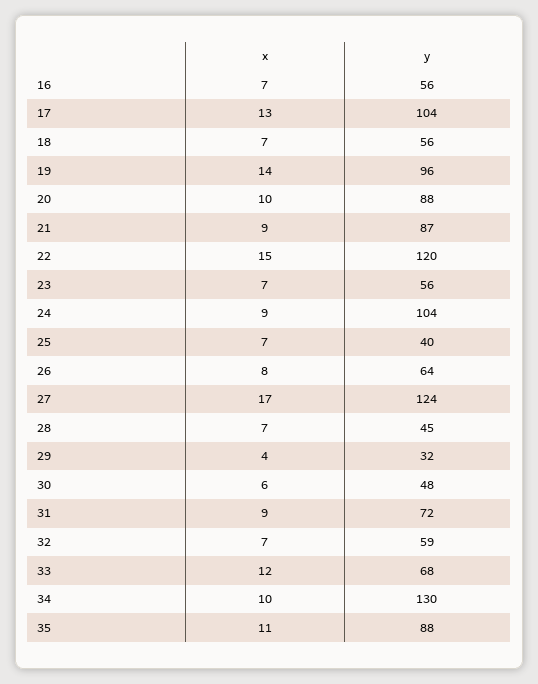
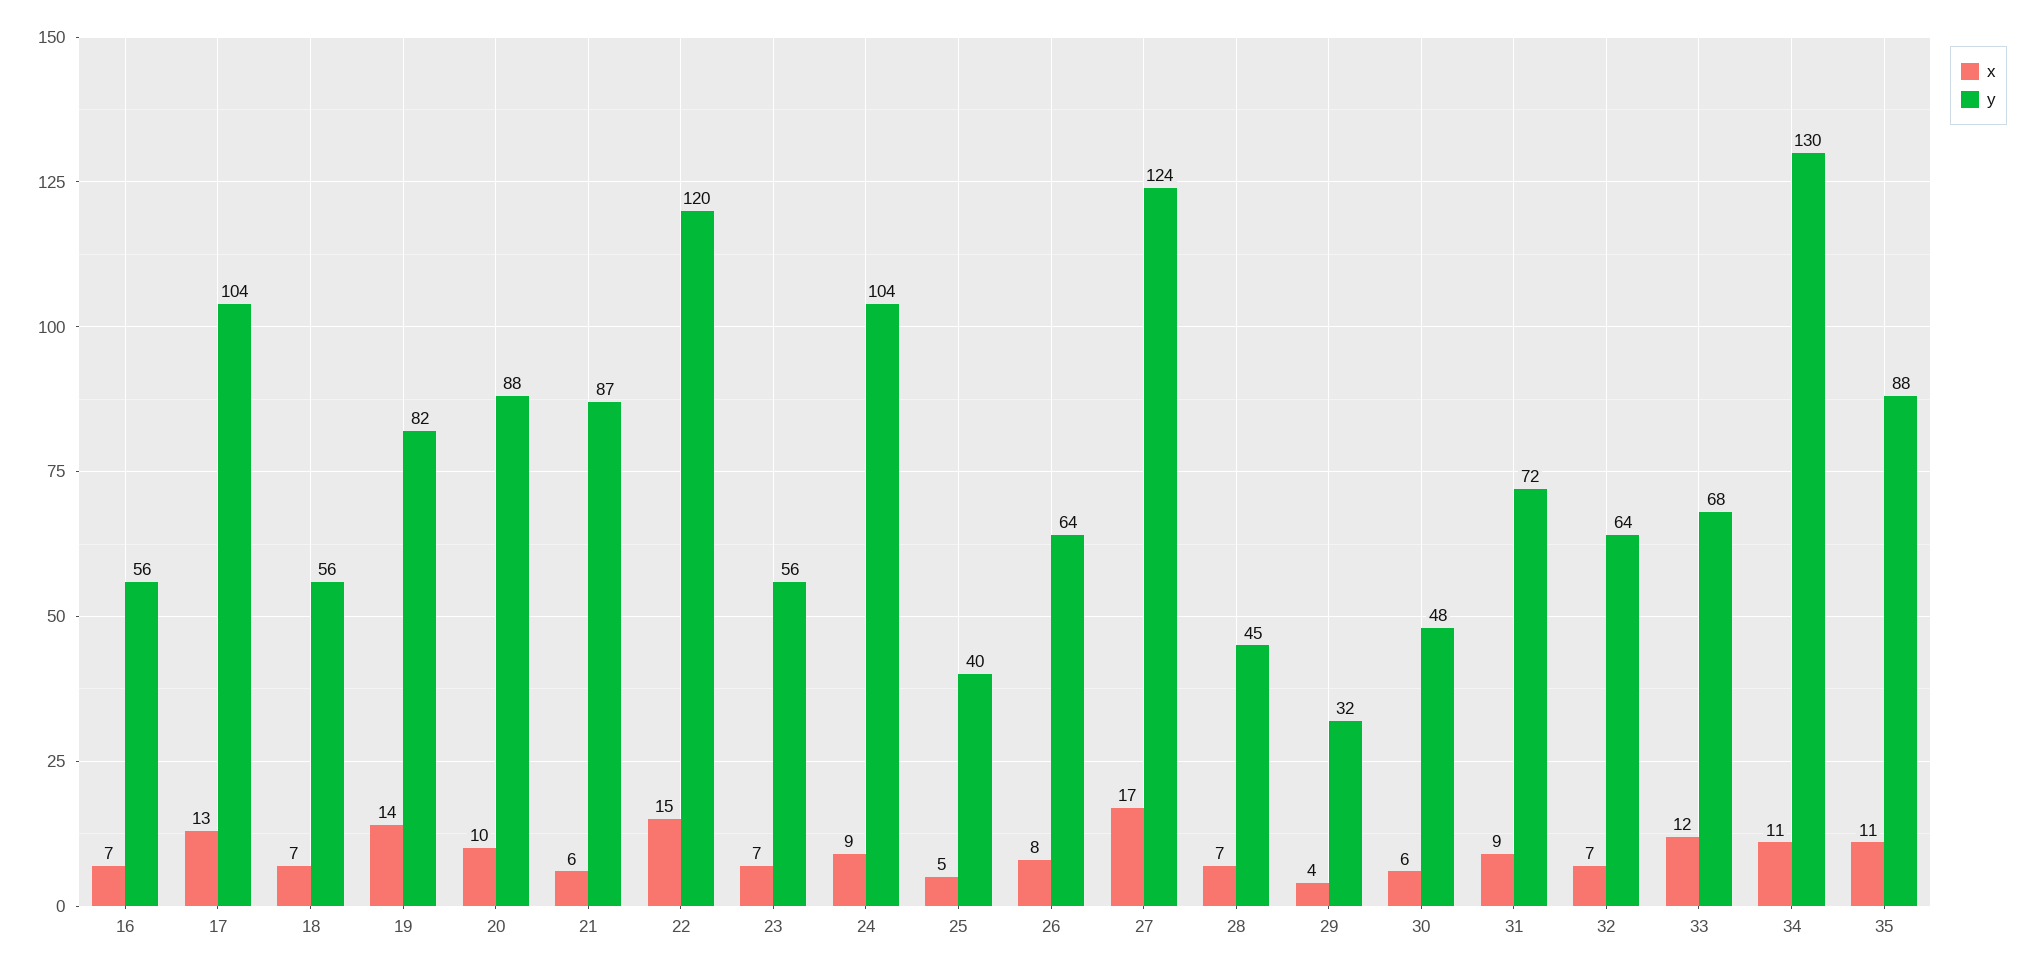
  {
    "x": {
      "16": 7,
      "17": 13,
      "18": 7,
      "19": 14,
      "20": 10,
-     "21": 9,
+     "21": 6,
      "22": 15,
      "23": 7,
      "24": 9,
-     "25": 7,
+     "25": 5,
      "26": 8,
      "27": 17,
      "28": 7,
      "29": 4,
      "30": 6,
      "31": 9,
      "32": 7,
      "33": 12,
-     "34": 10,
+     "34": 11,
      "35": 11
    },
    "y": {
      "16": 56,
      "17": 104,
      "18": 56,
-     "19": 96,
+     "19": 82,
      "20": 88,
      "21": 87,
      "22": 120,
      "23": 56,
      "24": 104,
      "25": 40,
      "26": 64,
      "27": 124,
      "28": 45,
      "29": 32,
      "30": 48,
      "31": 72,
-     "32": 59,
+     "32": 64,
      "33": 68,
      "34": 130,
      "35": 88
    }
  }

